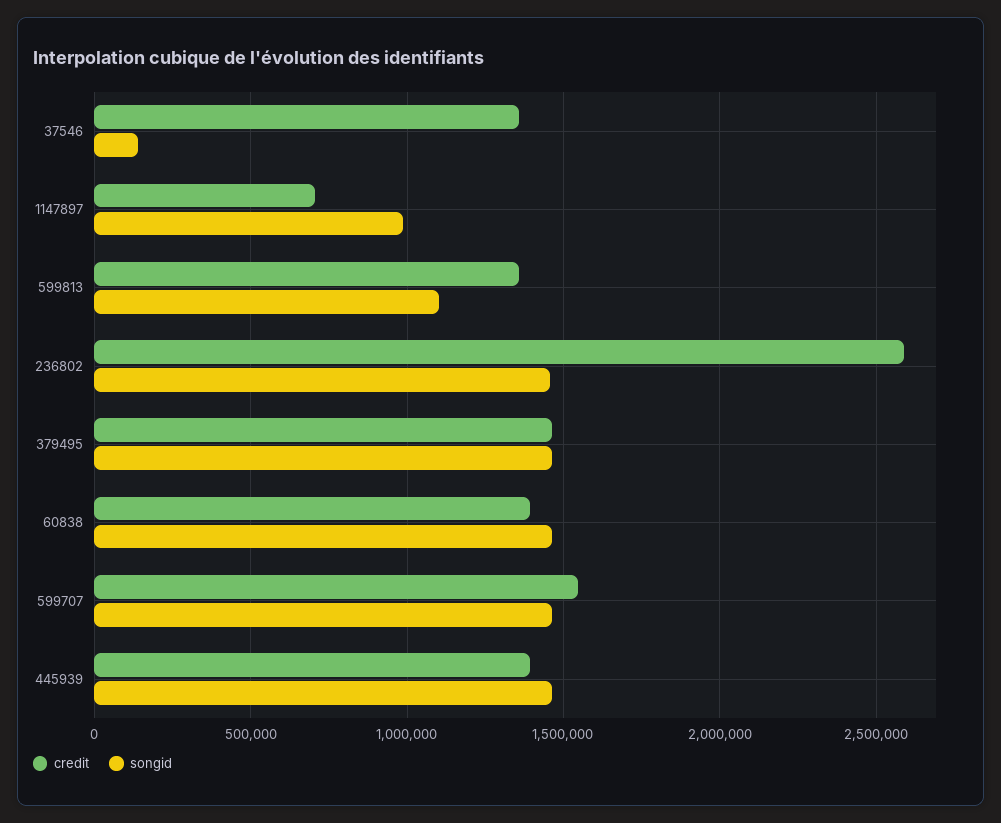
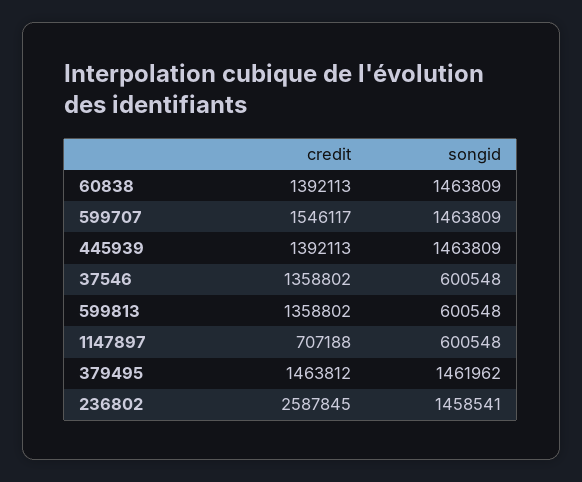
  {
    "credit": {
      "37546": 1358802,
      "1147897": 707188,
      "599813": 1358802,
      "236802": 2587845,
      "379495": 1463812,
      "60838": 1392113,
      "599707": 1546117,
      "445939": 1392113
    },
    "songid": {
-     "37546": 150000,
+     "37546": 600548,
-     "1147897": 1000000,
+     "1147897": 600548,
-     "599813": 1100000,
+     "599813": 600548,
      "236802": 1458541,
      "379495": 1461962,
      "60838": 1463809,
      "599707": 1463809,
      "445939": 1463809
    }
  }

